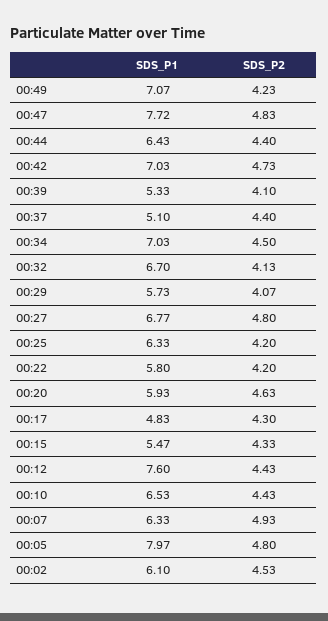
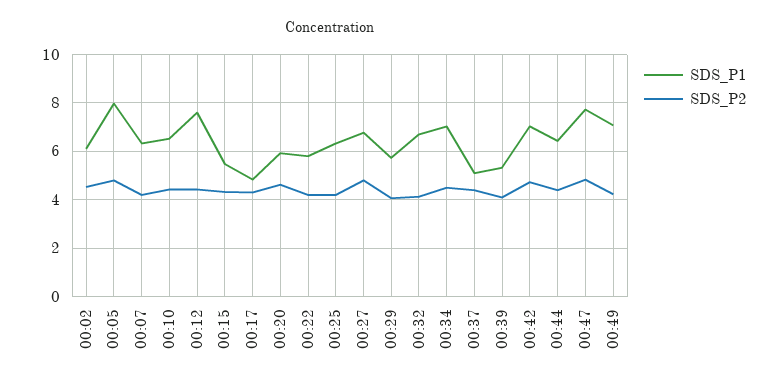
  {
    "SDS_P1": {
      "00:49": 7.07,
      "00:47": 7.72,
      "00:44": 6.43,
      "00:42": 7.03,
      "00:39": 5.33,
      "00:37": 5.1,
      "00:34": 7.03,
      "00:32": 6.7,
      "00:29": 5.73,
      "00:27": 6.77,
      "00:25": 6.33,
      "00:22": 5.8,
      "00:20": 5.93,
      "00:17": 4.83,
      "00:15": 5.47,
      "00:12": 7.6,
      "00:10": 6.53,
      "00:07": 6.33,
      "00:05": 7.97,
      "00:02": 6.1
    },
    "SDS_P2": {
      "00:49": 4.23,
      "00:47": 4.83,
      "00:44": 4.4,
      "00:42": 4.73,
      "00:39": 4.1,
      "00:37": 4.4,
      "00:34": 4.5,
      "00:32": 4.13,
      "00:29": 4.07,
      "00:27": 4.8,
      "00:25": 4.2,
      "00:22": 4.2,
      "00:20": 4.63,
      "00:17": 4.3,
      "00:15": 4.33,
      "00:12": 4.43,
      "00:10": 4.43,
-     "00:07": 4.93,
+     "00:07": 4.25,
      "00:05": 4.8,
      "00:02": 4.53
    }
  }

